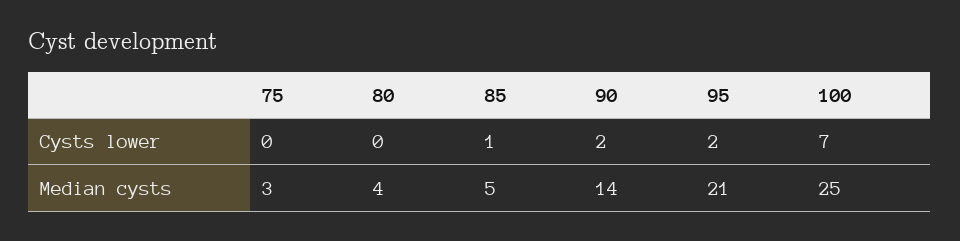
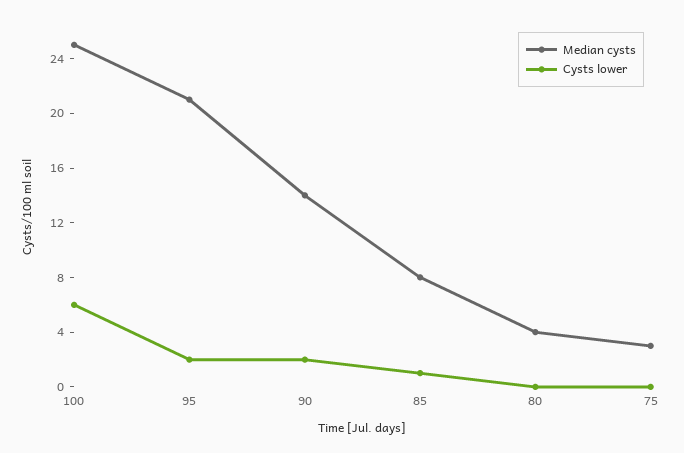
  {
    "Cysts lower": {
      "75": 0,
      "80": 0,
      "85": 1,
      "90": 2,
      "95": 2,
-     "100": 7
+     "100": 6
    },
    "Median cysts": {
      "75": 3,
      "80": 4,
-     "85": 5,
+     "85": 8,
      "90": 14,
      "95": 21,
      "100": 25
    }
  }

